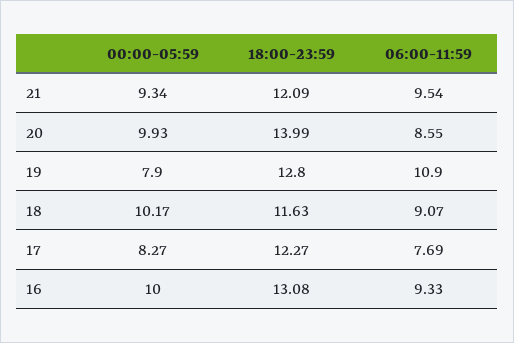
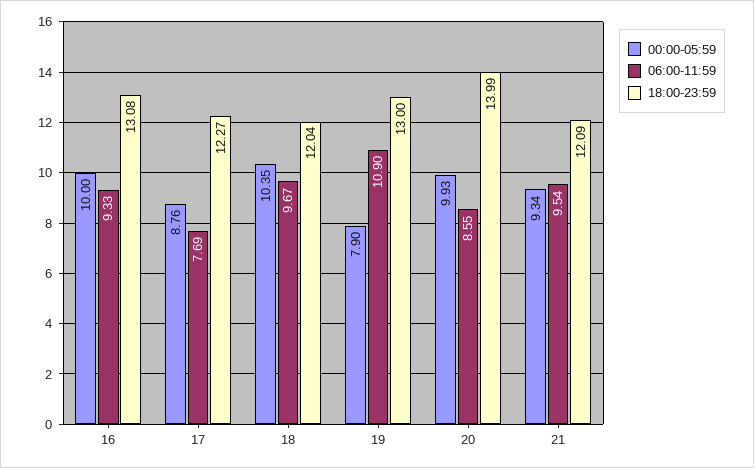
  {
    "00:00-05:59": {
      "21": 9.34,
      "20": 9.93,
      "19": 7.9,
-     "18": 10.17,
+     "18": 10.35,
-     "17": 8.27,
+     "17": 8.76,
      "16": 10
    },
    "18:00-23:59": {
      "21": 12.09,
      "20": 13.99,
-     "19": 12.8,
+     "19": 13,
-     "18": 11.63,
+     "18": 12.04,
      "17": 12.27,
      "16": 13.08
    },
    "06:00-11:59": {
      "21": 9.54,
      "20": 8.55,
      "19": 10.9,
-     "18": 9.07,
+     "18": 9.67,
      "17": 7.69,
      "16": 9.33
    }
  }

